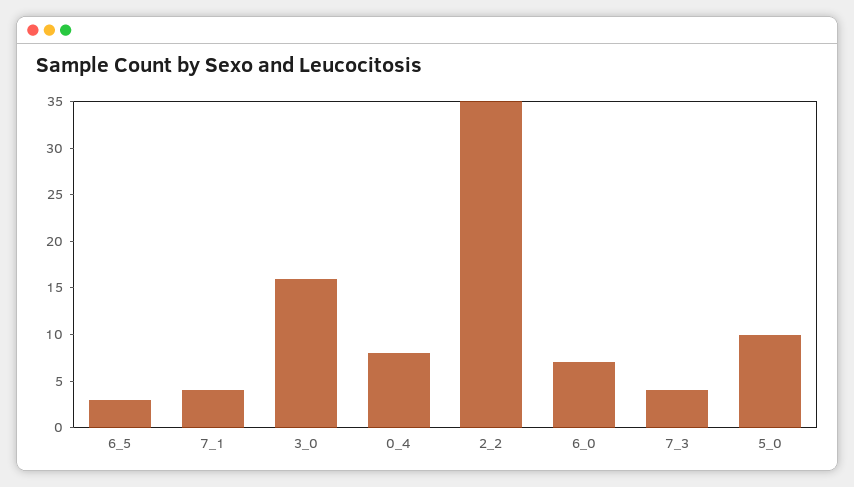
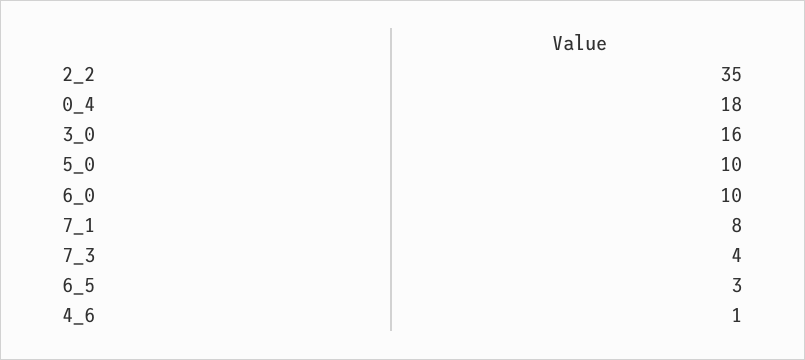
  {
    "6_5": 3,
-   "7_1": 4,
+   "7_1": 8,
    "3_0": 16,
-   "0_4": 8,
+   "0_4": 18,
    "2_2": 35,
-   "6_0": 7,
+   "6_0": 10,
    "7_3": 4,
-   "5_0": 10
+   "5_0": 10,
+   "4_6": 1
  }

